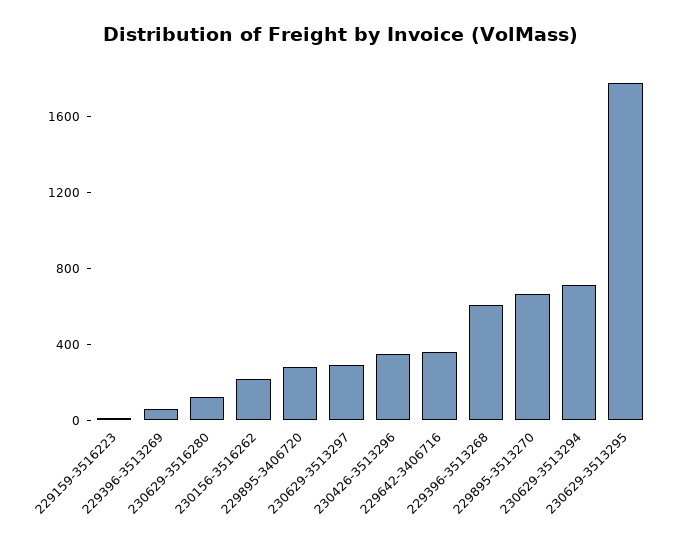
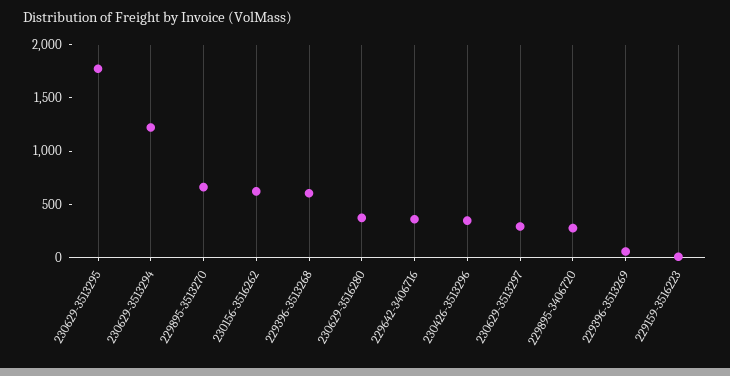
  {
    "229159-3516223": 0,
    "229396-3513269": 100,
-   "230629-3516280": 100,
+   "230629-3516280": 400,
-   "230156-3516262": 200,
+   "230156-3516262": 600,
    "229895-3406720": 300,
    "230629-3513297": 300,
    "230426-3513296": 300,
    "229642-3406716": 400,
    "229396-3513268": 600,
    "229895-3513270": 700,
-   "230629-3513294": 700,
+   "230629-3513294": 1200,
    "230629-3513295": 1800
  }

